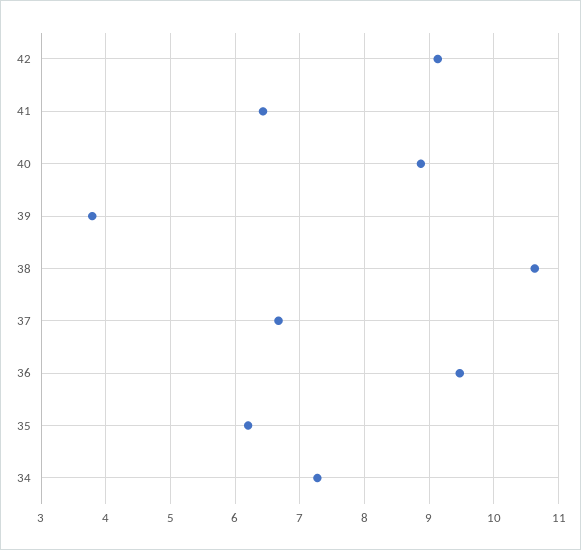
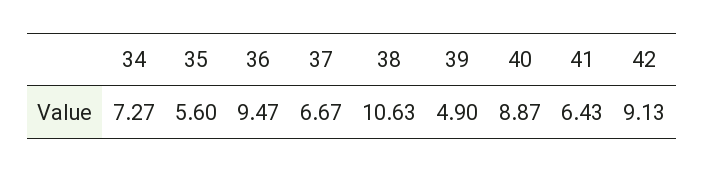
  {
    "42": 9.13,
    "41": 6.43,
    "40": 8.87,
-   "39": 3.8,
+   "39": 4.9,
    "38": 10.63,
    "37": 6.67,
    "36": 9.47,
-   "35": 6.2,
+   "35": 5.6,
    "34": 7.27
  }

